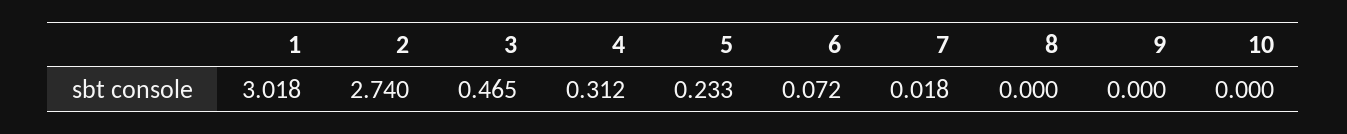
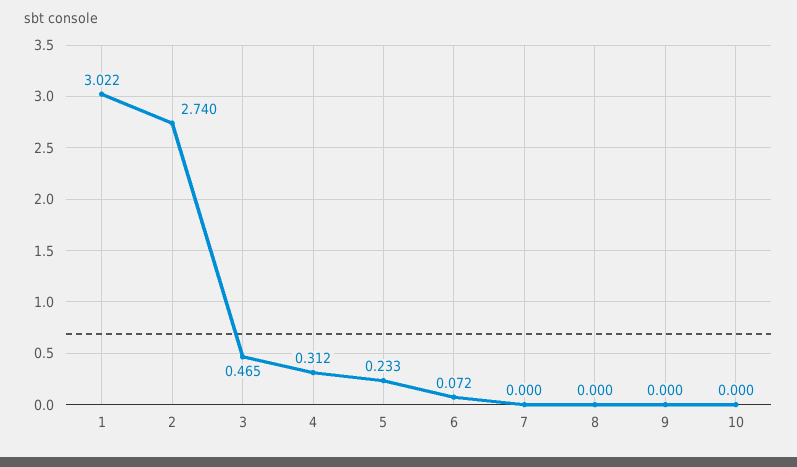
  {
-   "1": 3.018,
+   "1": 3.022,
    "2": 2.74,
    "3": 0.465,
    "4": 0.312,
    "5": 0.233,
    "6": 0.072,
-   "7": 0.018,
+   "7": 0,
    "8": 0,
    "9": 0,
    "10": 0
  }

